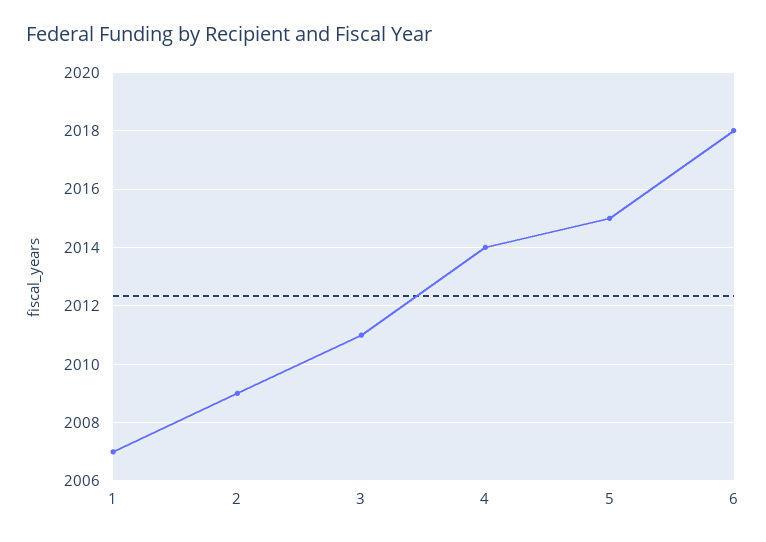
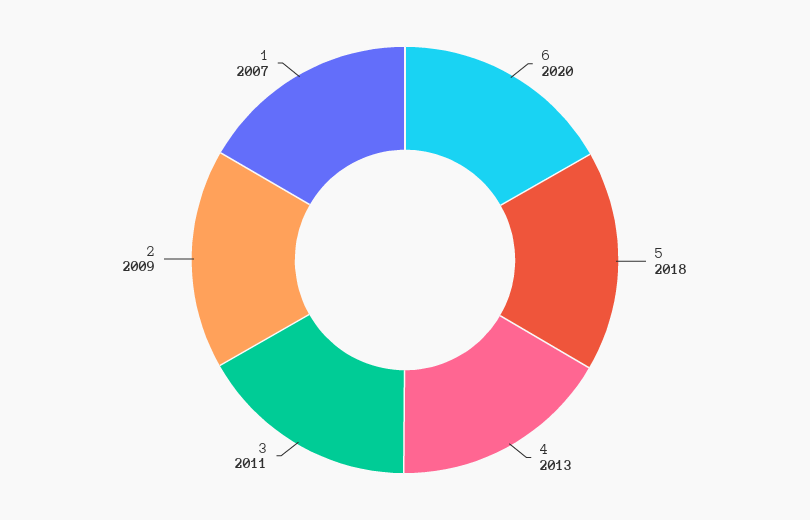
  {
    "1": 2007,
    "2": 2009,
    "3": 2011,
-   "4": 2014,
+   "4": 2013,
-   "5": 2015,
+   "5": 2018,
-   "6": 2018
+   "6": 2020
  }

